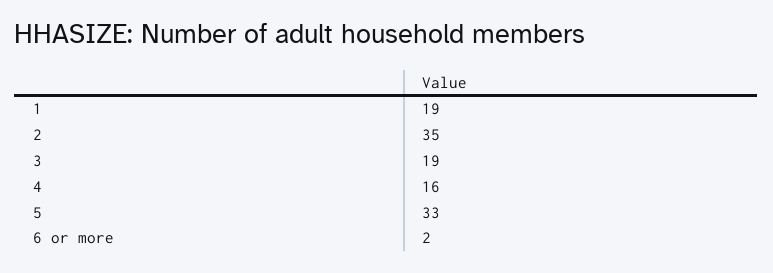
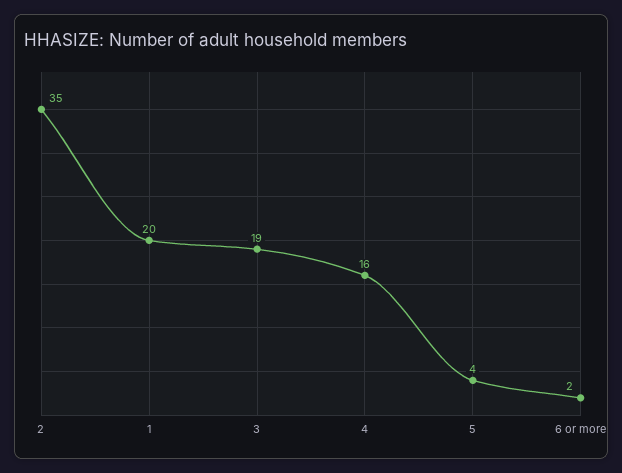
  {
-   "1": 19,
+   "1": 20,
    "2": 35,
    "3": 19,
    "4": 16,
-   "5": 33,
+   "5": 4,
    "6 or more": 2
  }

